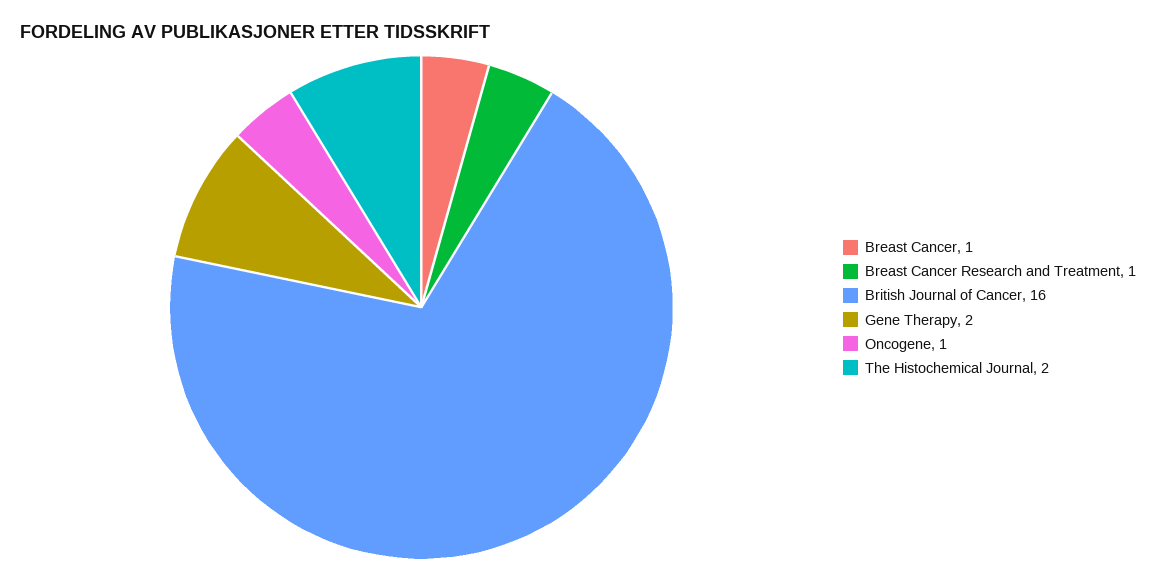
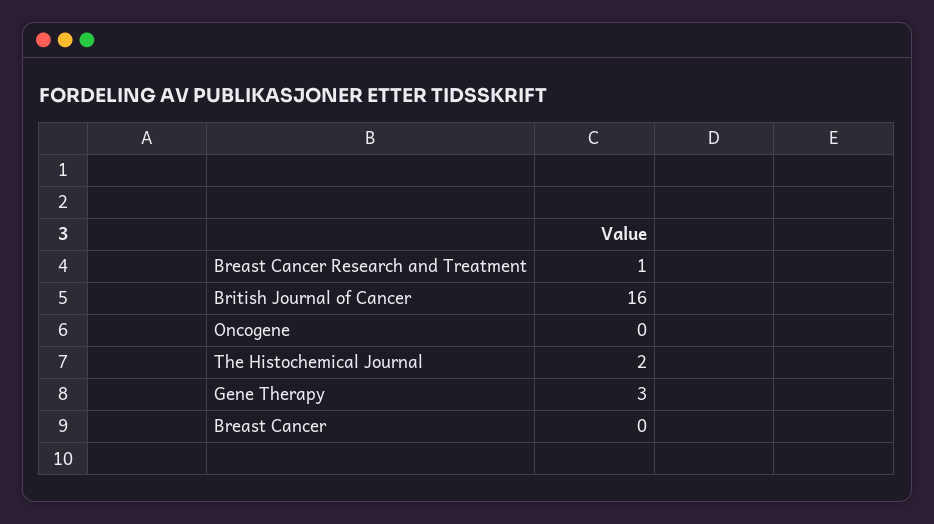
  {
-   "Breast Cancer": 1,
+   "Breast Cancer": 0,
    "Breast Cancer Research and Treatment": 1,
    "British Journal of Cancer": 16,
-   "Gene Therapy": 2,
+   "Gene Therapy": 3,
-   "Oncogene": 1,
+   "Oncogene": 0,
    "The Histochemical Journal": 2
  }

